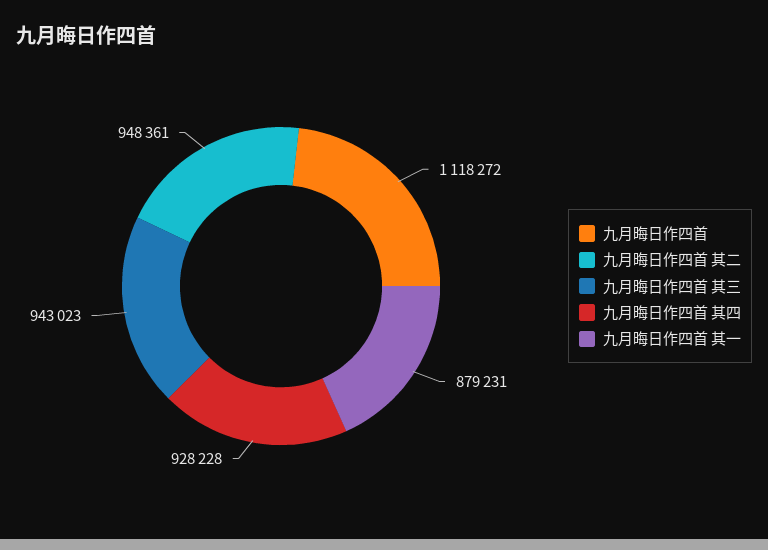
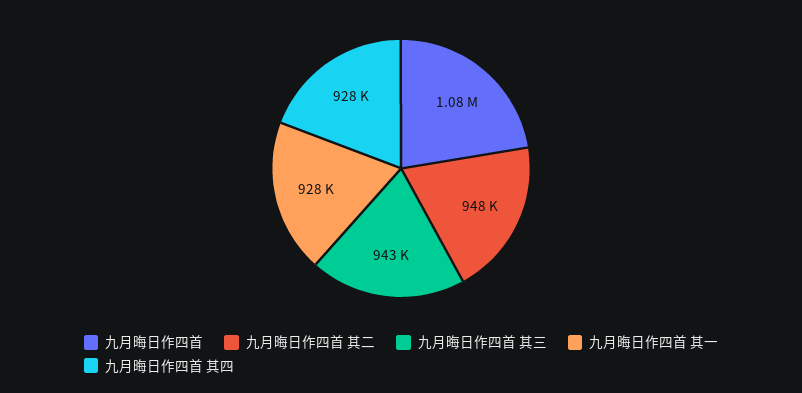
  {
-   "九月晦日作四首": 1118272,
+   "九月晦日作四首": 1080000,
    "九月晦日作四首 其二": 948361,
    "九月晦日作四首 其三": 943023,
    "九月晦日作四首 其四": 928228,
-   "九月晦日作四首 其一": 879231
+   "九月晦日作四首 其一": 928000
  }

